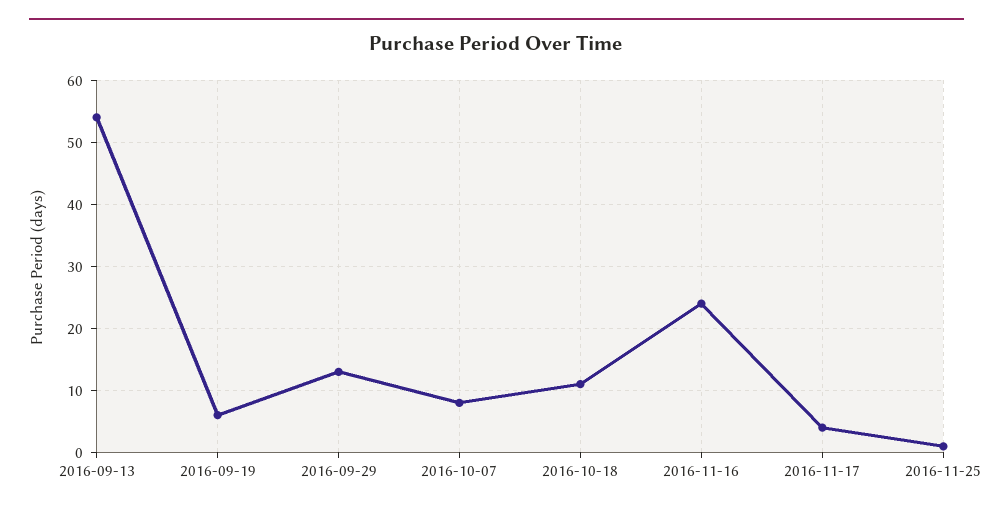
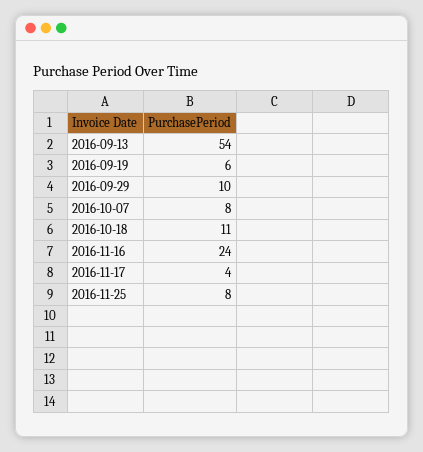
  {
    "2016-09-13": 54,
    "2016-09-19": 6,
-   "2016-09-29": 13,
+   "2016-09-29": 10,
    "2016-10-07": 8,
    "2016-10-18": 11,
    "2016-11-16": 24,
    "2016-11-17": 4,
-   "2016-11-25": 1
+   "2016-11-25": 8
  }

